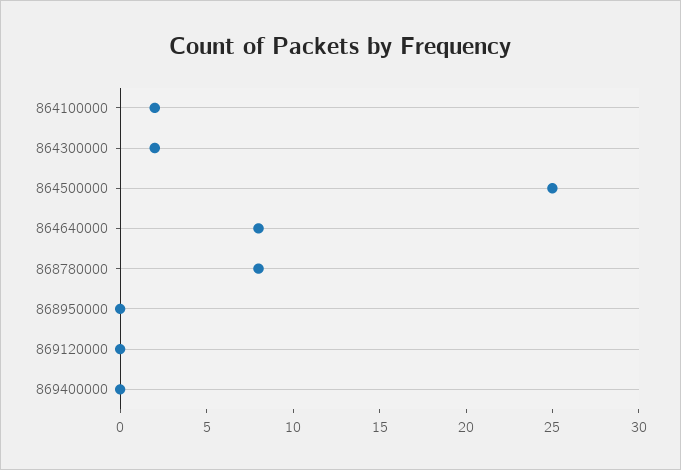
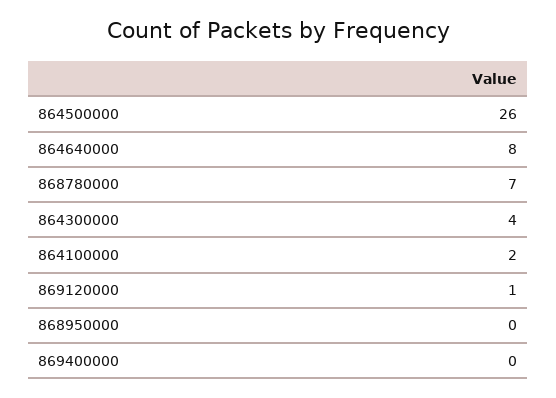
  {
    "864100000": 2,
-   "864300000": 2,
+   "864300000": 4,
-   "864500000": 25,
+   "864500000": 26,
    "864640000": 8,
-   "868780000": 8,
+   "868780000": 7,
    "868950000": 0,
-   "869120000": 0,
+   "869120000": 1,
    "869400000": 0
  }

